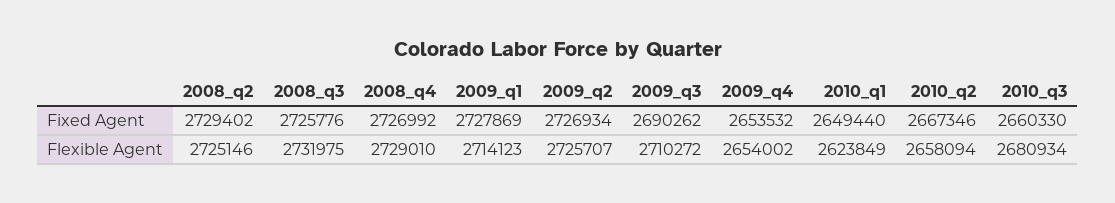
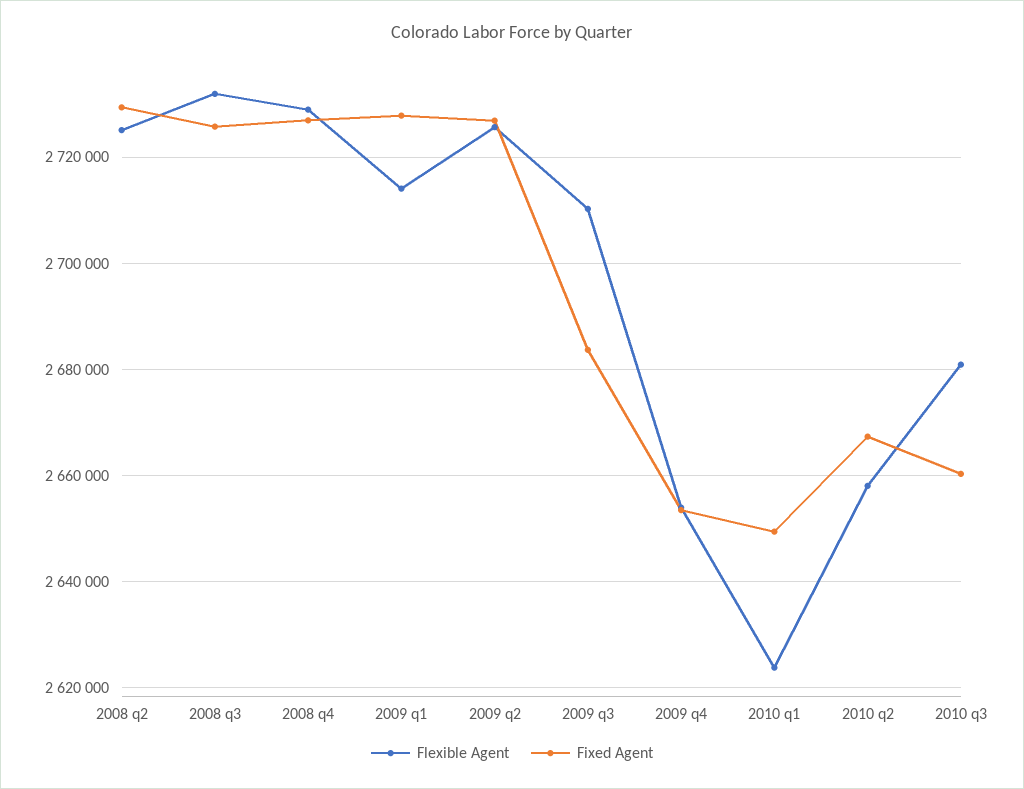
  {
    "Fixed Agent": {
      "2008_q2": 2729402,
      "2008_q3": 2725776,
      "2008_q4": 2726992,
      "2009_q1": 2727869,
      "2009_q2": 2726934,
-     "2009_q3": 2690262,
+     "2009_q3": 2684000,
      "2009_q4": 2653532,
      "2010_q1": 2649440,
      "2010_q2": 2667346,
      "2010_q3": 2660330
    },
    "Flexible Agent": {
      "2008_q2": 2725146,
      "2008_q3": 2731975,
      "2008_q4": 2729010,
      "2009_q1": 2714123,
      "2009_q2": 2725707,
      "2009_q3": 2710272,
      "2009_q4": 2654002,
      "2010_q1": 2623849,
      "2010_q2": 2658094,
      "2010_q3": 2680934
    }
  }

